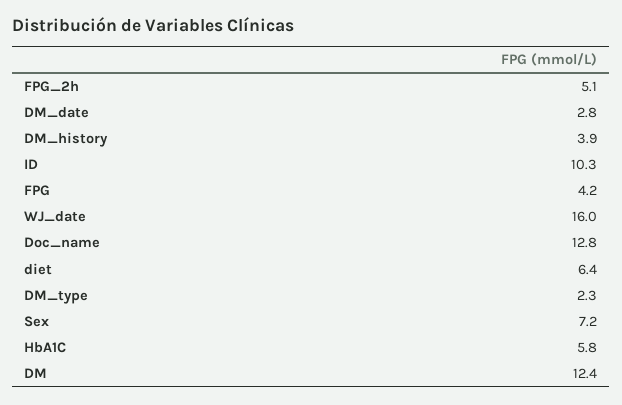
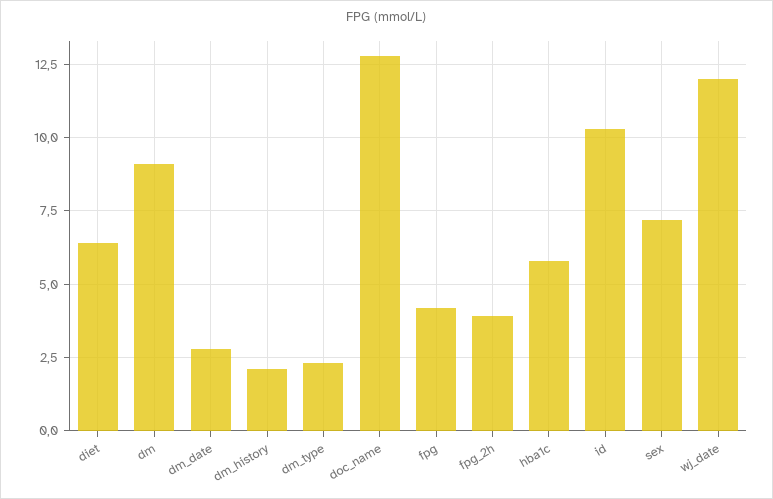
  {
-   "FPG_2h": 5.1,
+   "FPG_2h": 4,
    "DM_date": 2.8,
-   "DM_history": 3.9,
+   "DM_history": 2,
    "ID": 10.3,
    "FPG": 4.2,
-   "WJ_date": 16,
+   "WJ_date": 12,
    "Doc_name": 12.8,
    "diet": 6.4,
    "DM_type": 2.3,
    "Sex": 7.2,
    "HbA1C": 5.8,
-   "DM": 12.4
+   "DM": 9
  }

